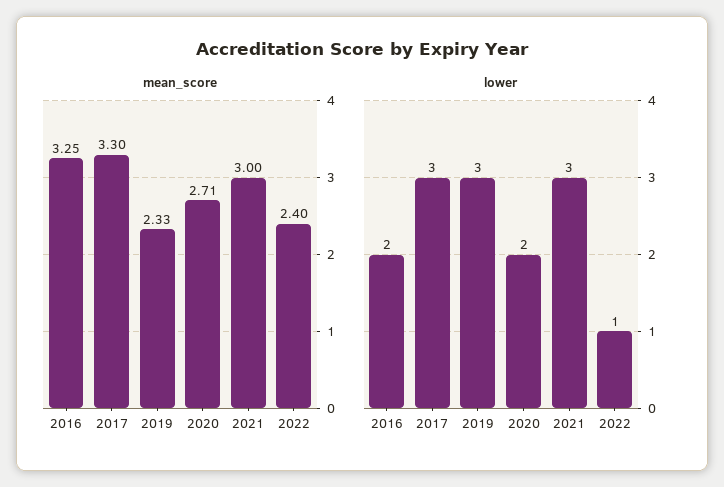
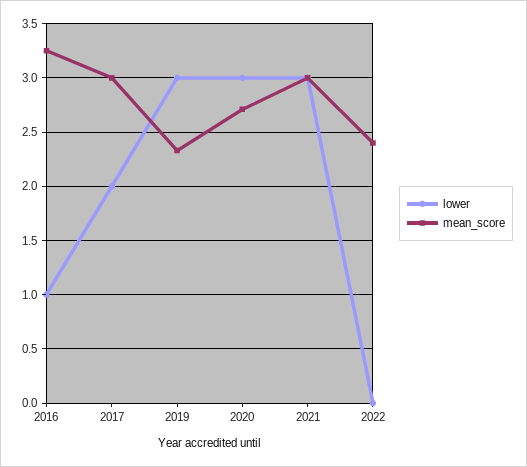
  {
    "mean_score": {
      "2016": 3.25,
-     "2017": 3.3,
+     "2017": 3,
      "2019": 2.33,
      "2020": 2.71,
      "2021": 3,
      "2022": 2.4
    },
    "lower": {
-     "2016": 2,
+     "2016": 1,
-     "2017": 3,
+     "2017": 2,
      "2019": 3,
-     "2020": 2,
+     "2020": 3,
      "2021": 3,
-     "2022": 1
+     "2022": 0
    }
  }

